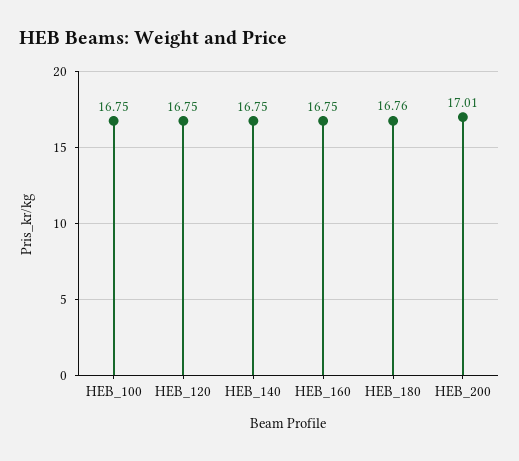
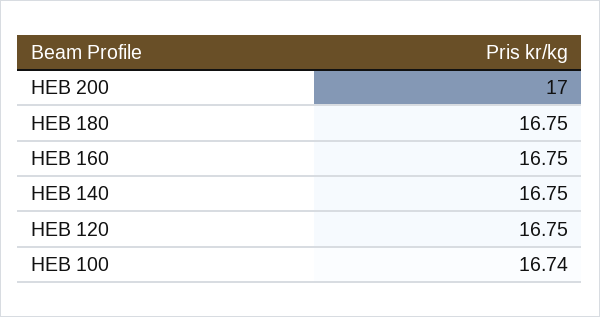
  {
-   "HEB_100": 16.75,
+   "HEB_100": 16.74,
    "HEB_120": 16.75,
    "HEB_140": 16.75,
    "HEB_160": 16.75,
-   "HEB_180": 16.76,
+   "HEB_180": 16.75,
-   "HEB_200": 17.01
+   "HEB_200": 17
  }

